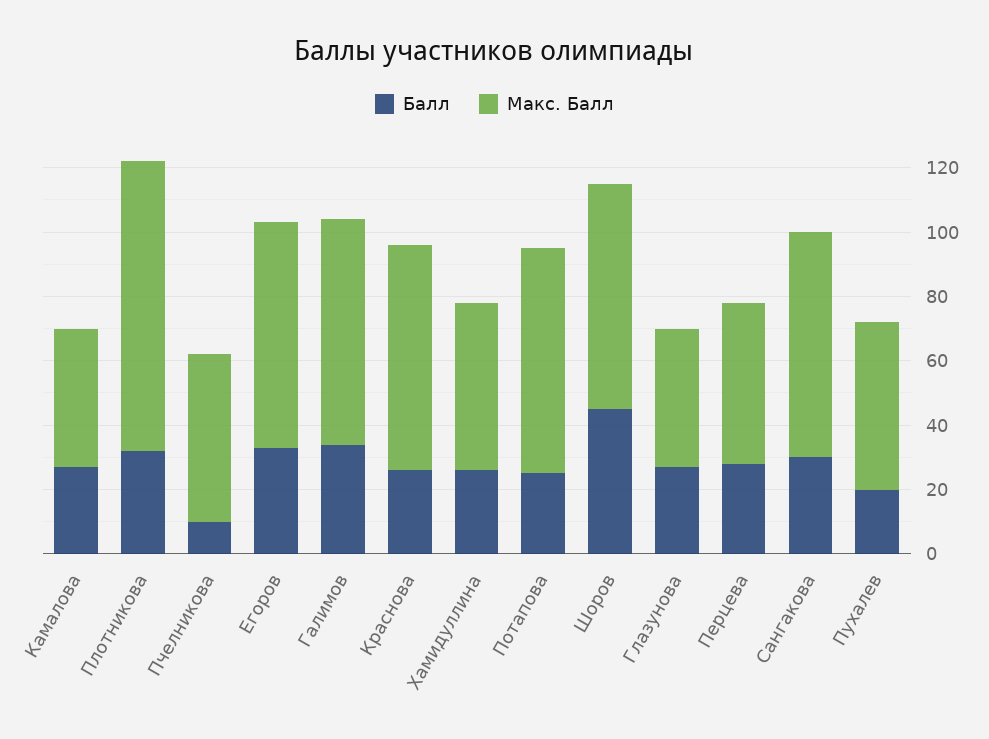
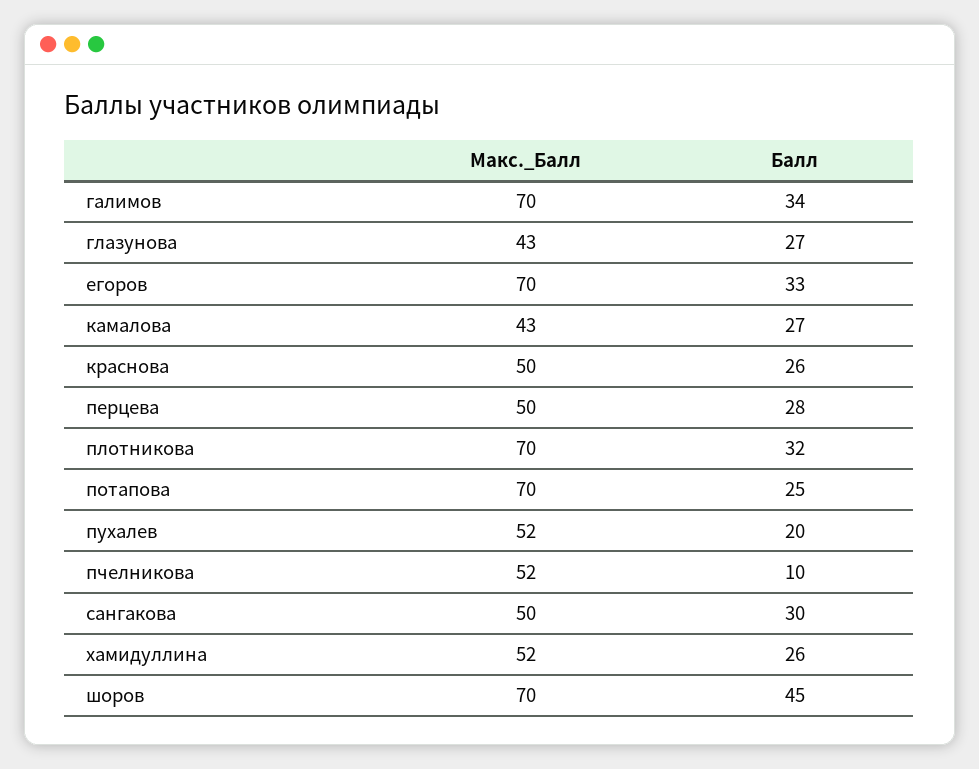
  {
    "Балл": {
      "Камалова": 27,
      "Плотникова": 32,
      "Пчелникова": 10,
      "Егоров": 33,
      "Галимов": 34,
      "Краснова": 26,
      "Хамидуллина": 26,
      "Потапова": 25,
      "Шоров": 45,
      "Глазунова": 27,
      "Перцева": 28,
      "Сангакова": 30,
      "Пухалев": 20
    },
    "Макс. Балл": {
      "Камалова": 43,
-     "Плотникова": 90,
+     "Плотникова": 70,
      "Пчелникова": 52,
      "Егоров": 70,
      "Галимов": 70,
-     "Краснова": 70,
+     "Краснова": 50,
      "Хамидуллина": 52,
      "Потапова": 70,
      "Шоров": 70,
      "Глазунова": 43,
      "Перцева": 50,
-     "Сангакова": 70,
+     "Сангакова": 50,
      "Пухалев": 52
    }
  }

